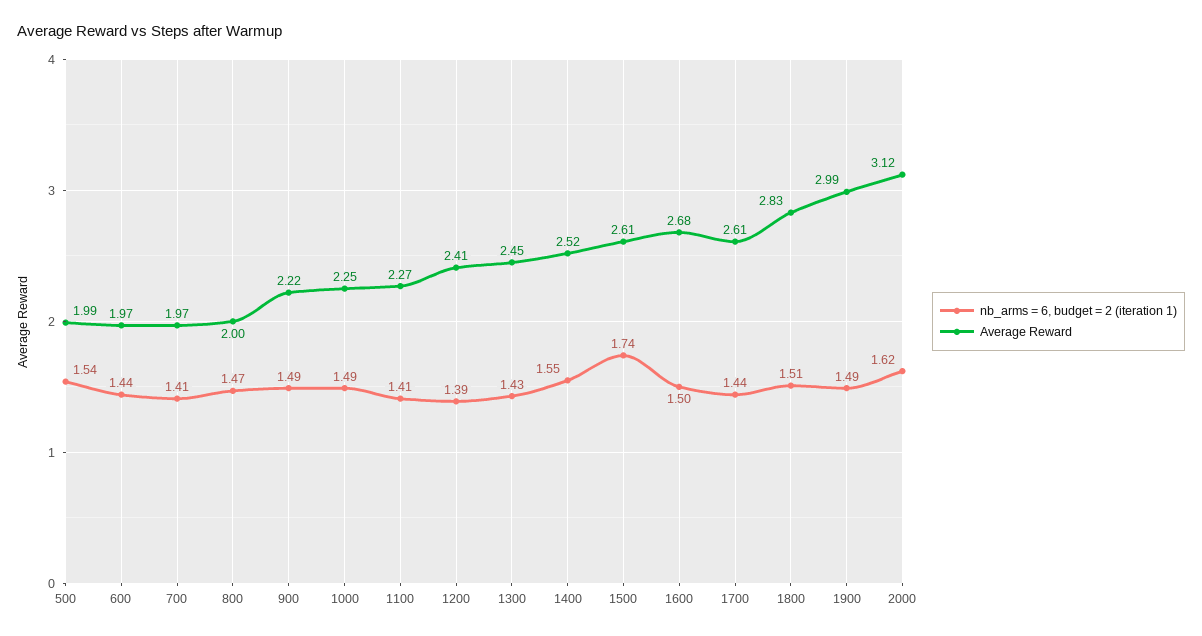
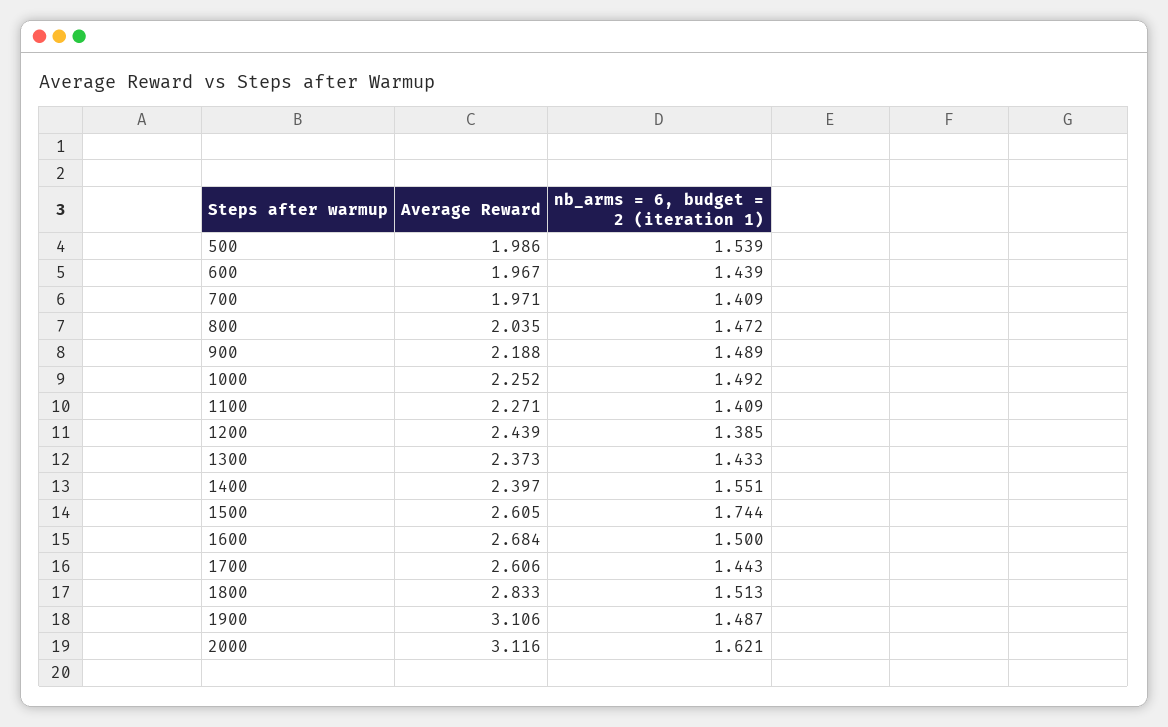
  {
    "nb_arms = 6, budget = 2 (iteration 1)": {
      "500": 1.539,
      "600": 1.439,
      "700": 1.409,
      "800": 1.472,
      "900": 1.489,
      "1000": 1.492,
      "1100": 1.409,
      "1200": 1.385,
      "1300": 1.433,
      "1400": 1.551,
      "1500": 1.744,
      "1600": 1.5,
      "1700": 1.443,
      "1800": 1.513,
      "1900": 1.487,
      "2000": 1.621
    },
    "Average Reward": {
      "500": 1.986,
      "600": 1.967,
      "700": 1.971,
-     "800": 2,
+     "800": 2.035,
-     "900": 2.22,
+     "900": 2.188,
      "1000": 2.252,
      "1100": 2.271,
-     "1200": 2.41,
+     "1200": 2.439,
-     "1300": 2.45,
+     "1300": 2.373,
-     "1400": 2.52,
+     "1400": 2.397,
      "1500": 2.605,
      "1600": 2.684,
      "1700": 2.606,
      "1800": 2.833,
-     "1900": 2.99,
+     "1900": 3.106,
      "2000": 3.116
    }
  }

